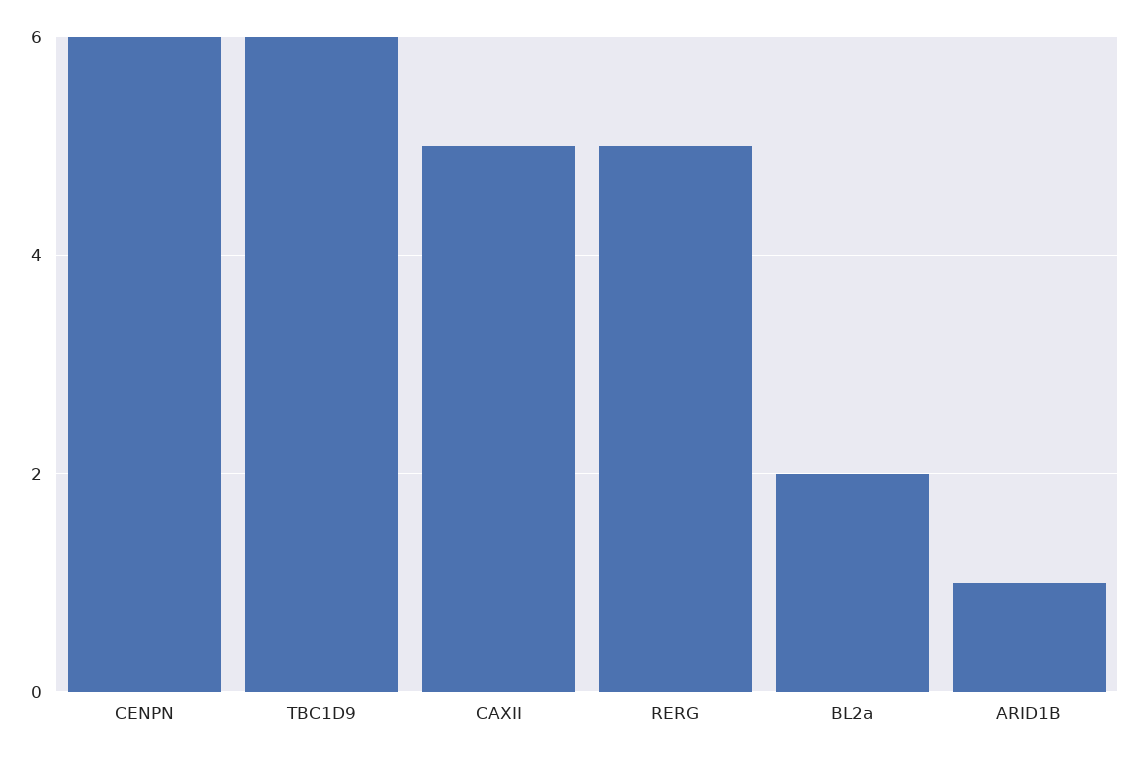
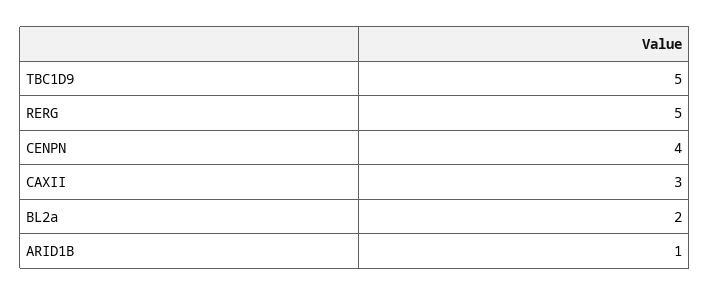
  {
-   "CENPN": 6,
+   "CENPN": 4,
-   "TBC1D9": 6,
+   "TBC1D9": 5,
-   "CAXII": 5,
+   "CAXII": 3,
    "RERG": 5,
    "BL2a": 2,
    "ARID1B": 1
  }

